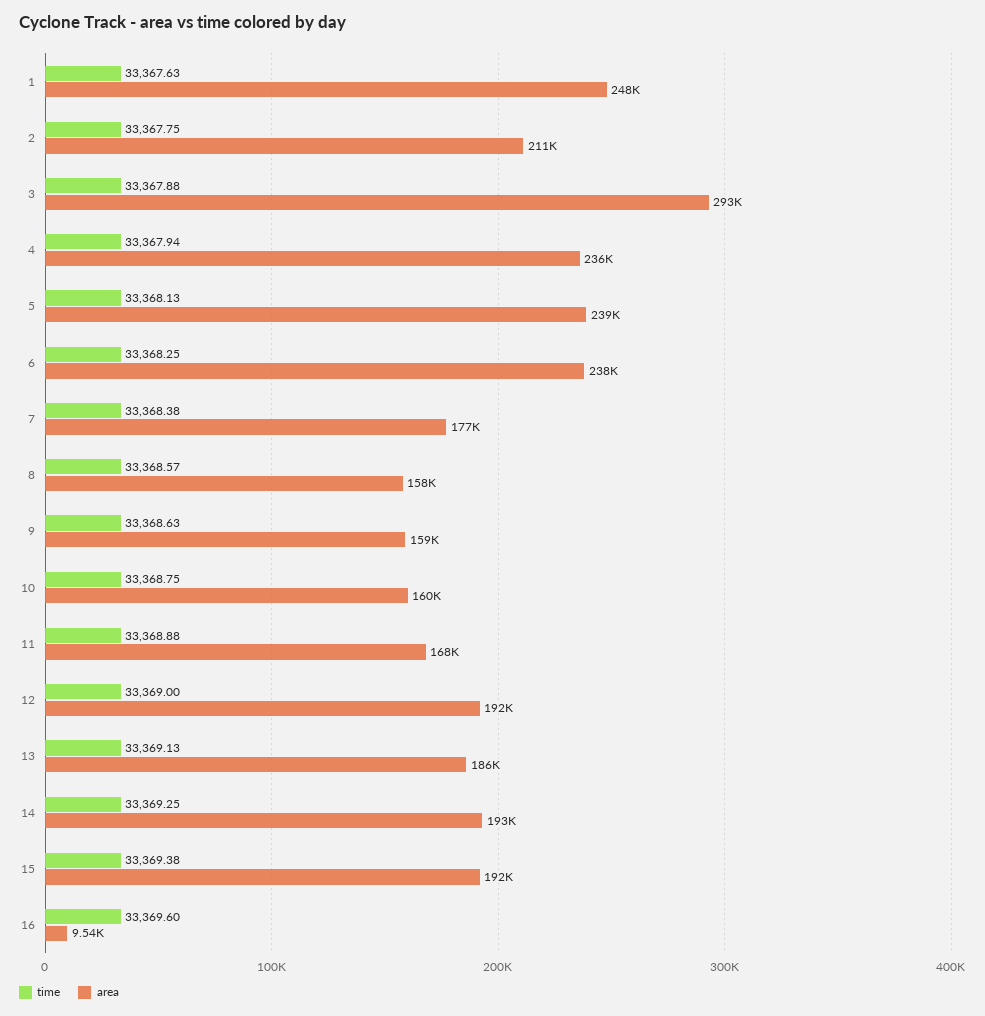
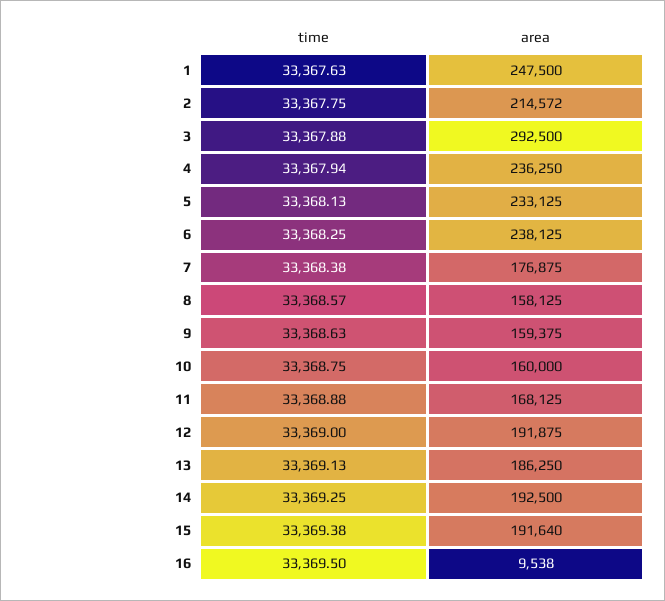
  {
    "time": {
      "1": 33367.63,
      "2": 33367.75,
      "3": 33367.88,
      "4": 33367.94,
      "5": 33368.13,
      "6": 33368.25,
      "7": 33368.38,
      "8": 33368.57,
      "9": 33368.63,
      "10": 33368.75,
      "11": 33368.88,
      "12": 33369,
      "13": 33369.13,
      "14": 33369.25,
      "15": 33369.38,
-     "16": 33369.6
+     "16": 33369.5
    },
    "area": {
      "1": 247500,
-     "2": 211000,
+     "2": 214572,
      "3": 292500,
      "4": 236250,
-     "5": 239000,
+     "5": 233125,
      "6": 238125,
      "7": 176875,
      "8": 158125,
      "9": 159375,
      "10": 160000,
      "11": 168125,
      "12": 191875,
      "13": 186250,
      "14": 192500,
      "15": 191640,
      "16": 9538
    }
  }

